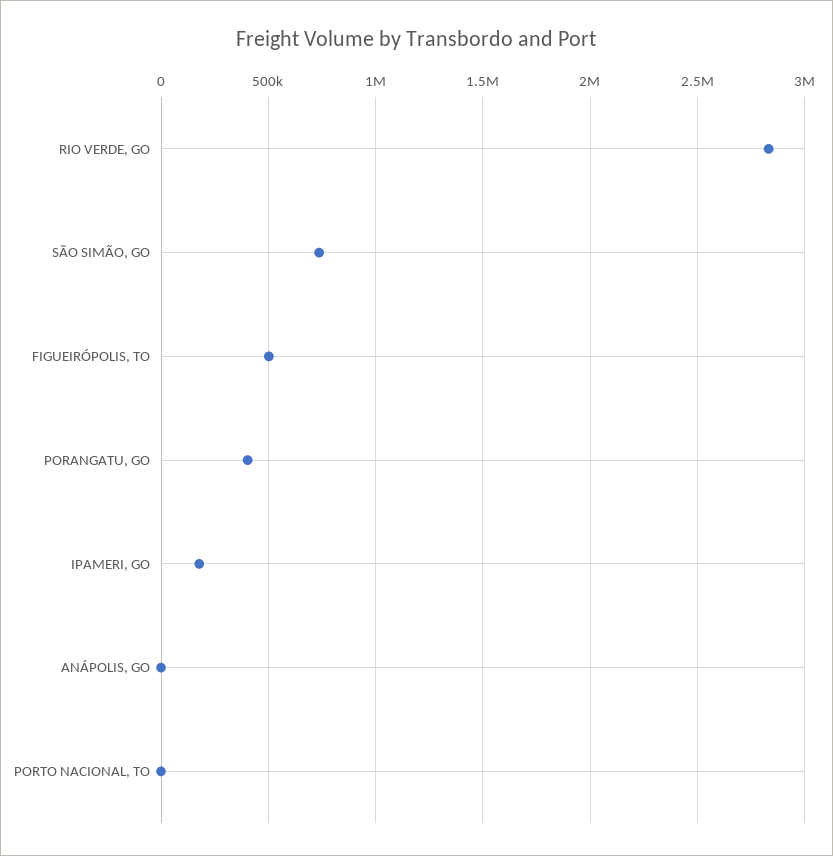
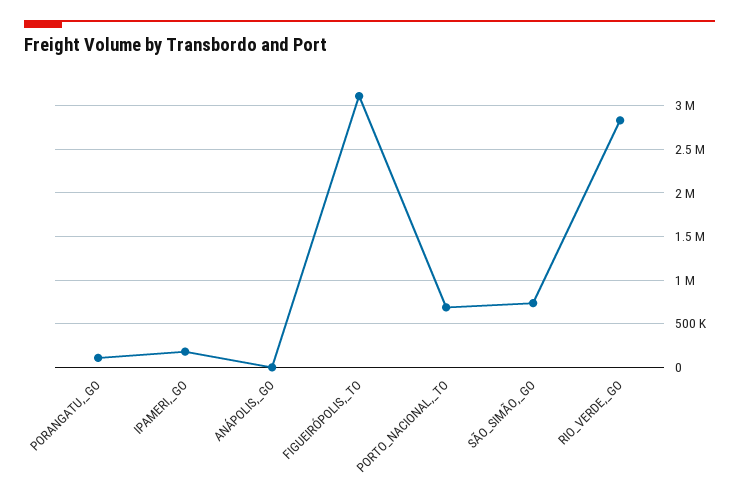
  {
    "RIO VERDE, GO": 2850000,
    "SÃO SIMÃO, GO": 750000,
-   "FIGUEIRÓPOLIS, TO": 500000,
+   "FIGUEIRÓPOLIS, TO": 3100000,
-   "PORANGATU, GO": 400000,
+   "PORANGATU, GO": 100000,
    "IPAMERI, GO": 200000,
    "ANÁPOLIS, GO": 0,
-   "PORTO NACIONAL, TO": 0
+   "PORTO NACIONAL, TO": 700000
  }

